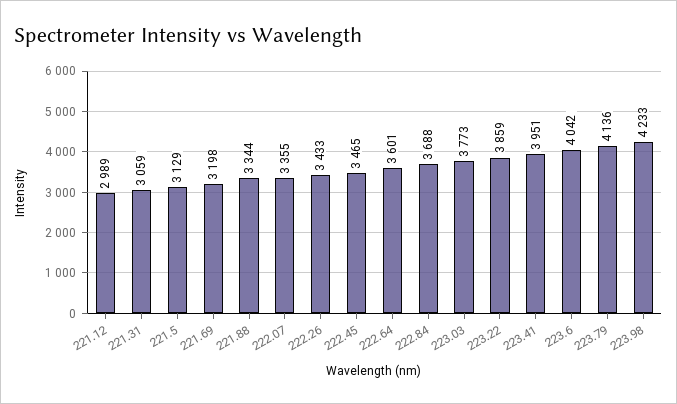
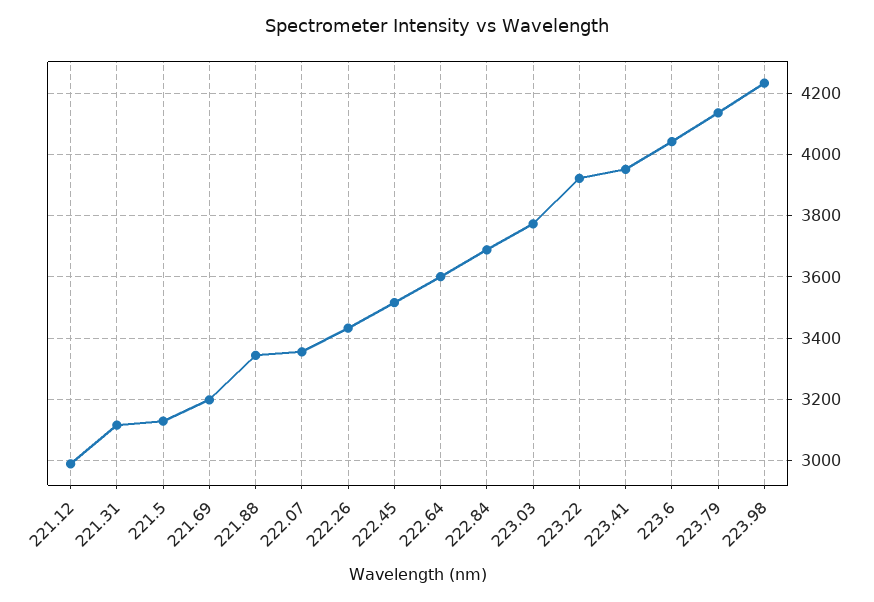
  {
    "221.12": 2989,
-   "221.31": 3059,
+   "221.31": 3120,
    "221.5": 3129,
    "221.69": 3198,
    "221.88": 3344,
    "222.07": 3355,
    "222.26": 3433,
-   "222.45": 3465,
+   "222.45": 3520,
    "222.64": 3601,
    "222.84": 3688,
    "223.03": 3773,
-   "223.22": 3859,
+   "223.22": 3920,
    "223.41": 3951,
    "223.6": 4042,
    "223.79": 4136,
    "223.98": 4233
  }

